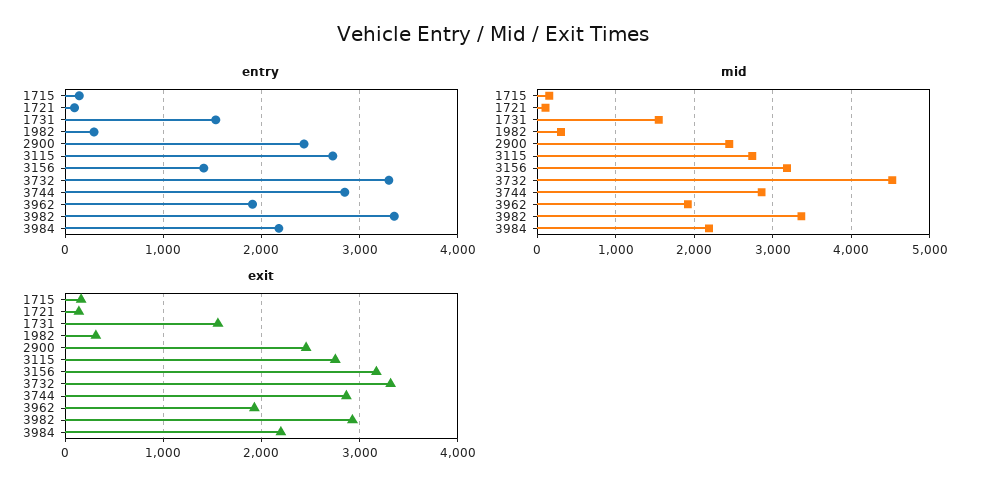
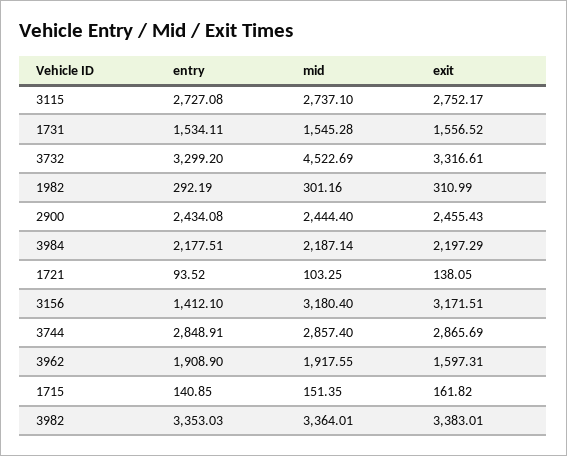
  {
    "entry": {
      "1715": 140.85,
      "1721": 93.52,
      "1731": 1534.11,
      "1982": 292.19,
      "2900": 2434.08,
      "3115": 2727.08,
      "3156": 1412.1,
      "3732": 3299.2,
      "3744": 2848.91,
      "3962": 1908.9,
      "3982": 3353.03,
      "3984": 2177.51
    },
    "mid": {
      "1715": 151.35,
      "1721": 103.25,
      "1731": 1545.28,
      "1982": 301.16,
      "2900": 2444.4,
      "3115": 2737.1,
      "3156": 3180.4,
      "3732": 4522.69,
      "3744": 2857.4,
      "3962": 1917.55,
      "3982": 3364.01,
      "3984": 2187.14
    },
    "exit": {
      "1715": 161.82,
      "1721": 138.05,
      "1731": 1556.52,
      "1982": 310.99,
      "2900": 2455.43,
      "3115": 2752.17,
      "3156": 3171.51,
      "3732": 3316.61,
      "3744": 2865.69,
-     "3962": 1900,
+     "3962": 1597.31,
-     "3982": 2900,
+     "3982": 3383.01,
      "3984": 2197.29
    }
  }

